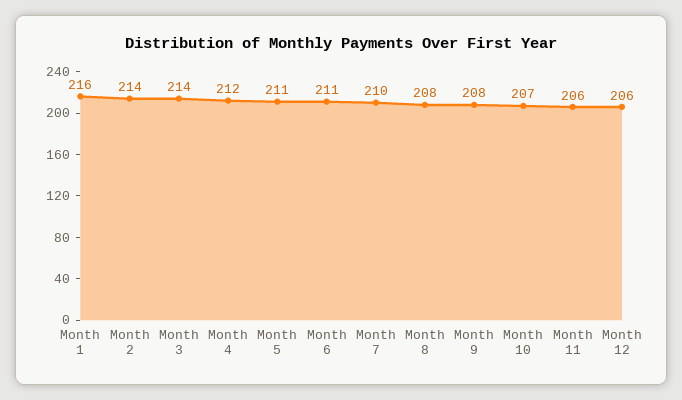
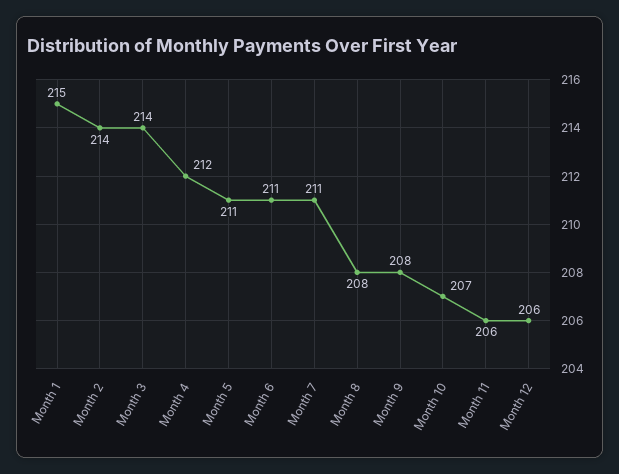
  {
-   "Month 1": 216,
+   "Month 1": 215,
    "Month 2": 214,
    "Month 3": 214,
    "Month 4": 212,
    "Month 5": 211,
    "Month 6": 211,
-   "Month 7": 210,
+   "Month 7": 211,
    "Month 8": 208,
    "Month 9": 208,
    "Month 10": 207,
    "Month 11": 206,
    "Month 12": 206
  }

